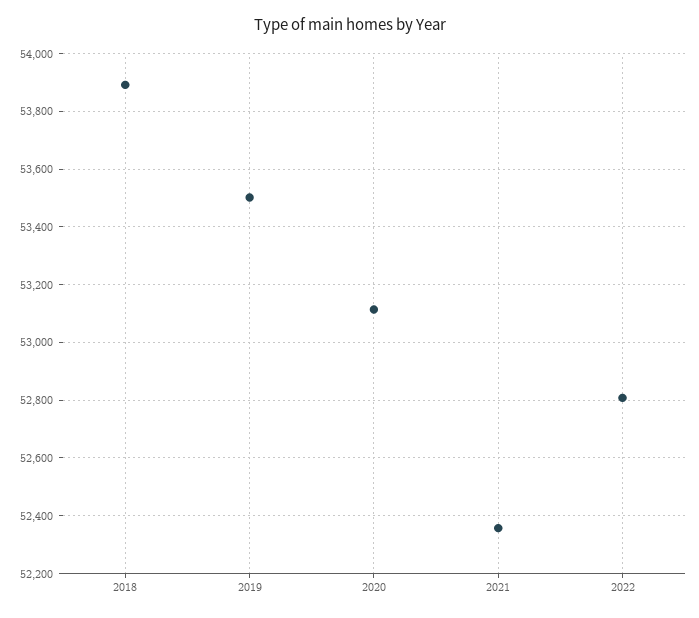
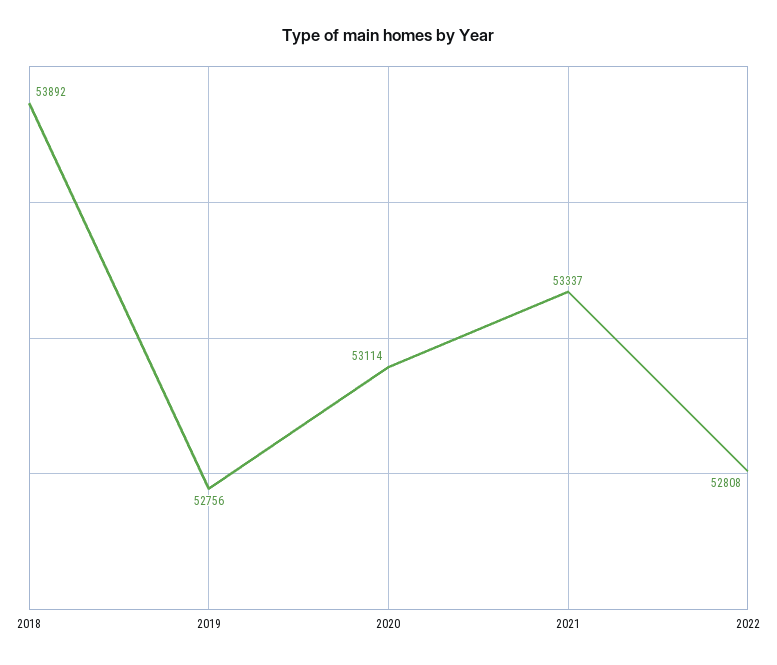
  {
    "2018": 53892,
-   "2019": 53500,
+   "2019": 52756,
    "2020": 53114,
-   "2021": 52350,
+   "2021": 53337,
    "2022": 52808
  }

